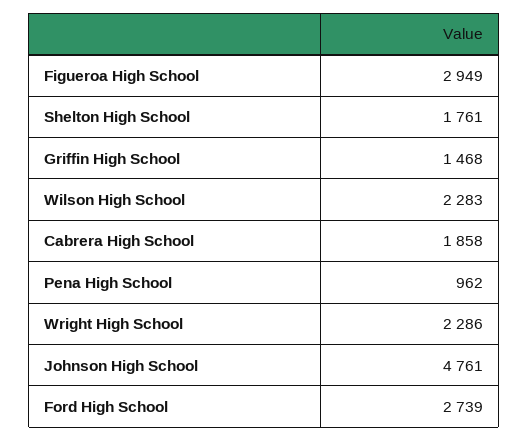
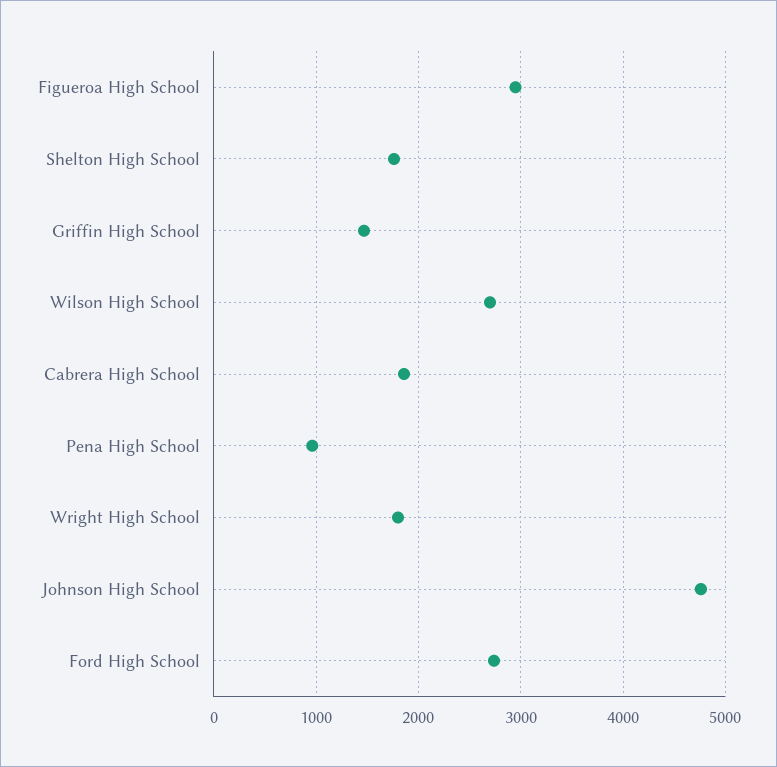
  {
    "Figueroa High School": 2949,
    "Shelton High School": 1761,
    "Griffin High School": 1468,
-   "Wilson High School": 2283,
+   "Wilson High School": 2700,
    "Cabrera High School": 1858,
    "Pena High School": 962,
-   "Wright High School": 2286,
+   "Wright High School": 1800,
    "Johnson High School": 4761,
    "Ford High School": 2739
  }

